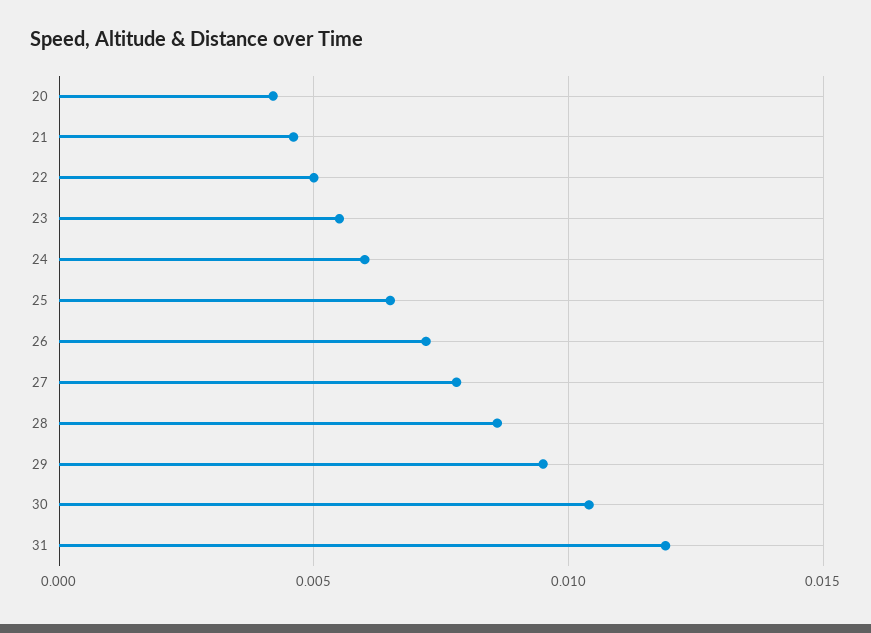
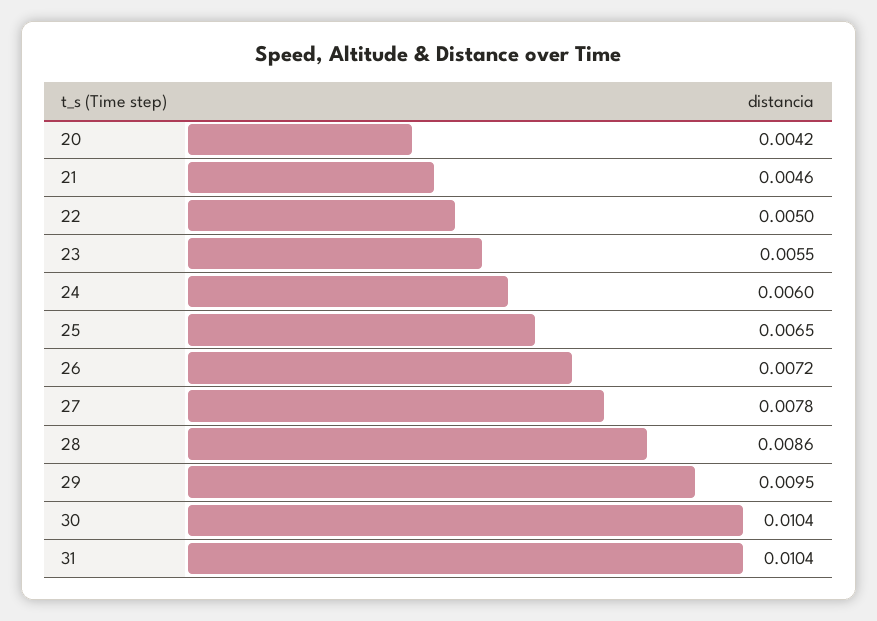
  {
    "20": 0.0042,
    "21": 0.0046,
    "22": 0.005,
    "23": 0.0055,
    "24": 0.006,
    "25": 0.0065,
    "26": 0.0072,
    "27": 0.0078,
    "28": 0.0086,
    "29": 0.0095,
    "30": 0.0104,
-   "31": 0.012
+   "31": 0.0104
  }

